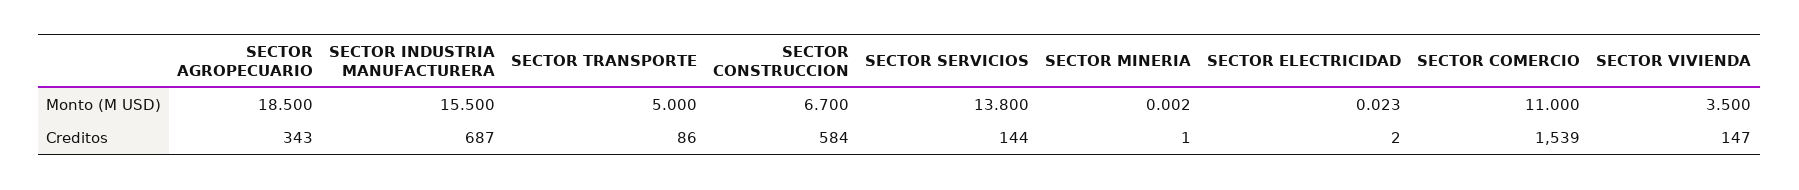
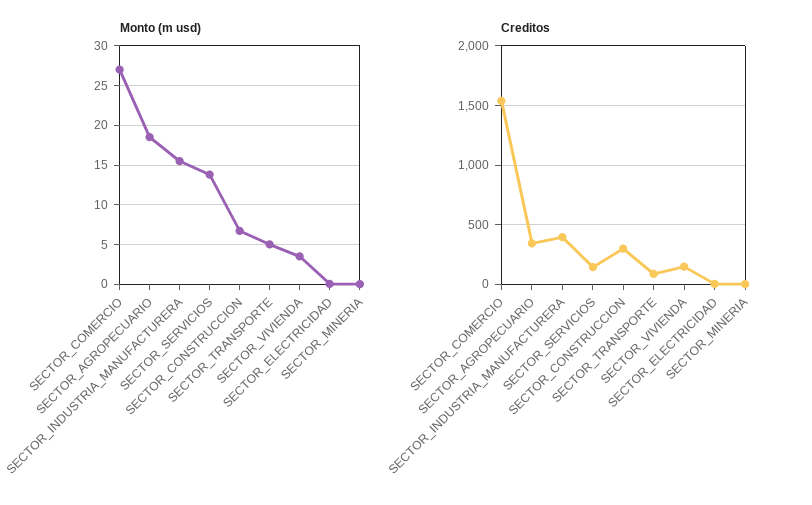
  {
    "Monto (M USD)": {
      "SECTOR AGROPECUARIO": 18.5,
      "SECTOR INDUSTRIA MANUFACTURERA": 15.5,
      "SECTOR TRANSPORTE": 5,
      "SECTOR CONSTRUCCION": 6.7,
      "SECTOR SERVICIOS": 13.8,
      "SECTOR MINERIA": 0.002,
      "SECTOR ELECTRICIDAD": 0.023,
-     "SECTOR COMERCIO": 11,
+     "SECTOR COMERCIO": 27,
      "SECTOR VIVIENDA": 3.5
    },
    "Creditos": {
      "SECTOR AGROPECUARIO": 343,
-     "SECTOR INDUSTRIA MANUFACTURERA": 687,
+     "SECTOR INDUSTRIA MANUFACTURERA": 400,
      "SECTOR TRANSPORTE": 86,
-     "SECTOR CONSTRUCCION": 584,
+     "SECTOR CONSTRUCCION": 300,
      "SECTOR SERVICIOS": 144,
      "SECTOR MINERIA": 1,
      "SECTOR ELECTRICIDAD": 2,
      "SECTOR COMERCIO": 1539,
      "SECTOR VIVIENDA": 147
    }
  }

